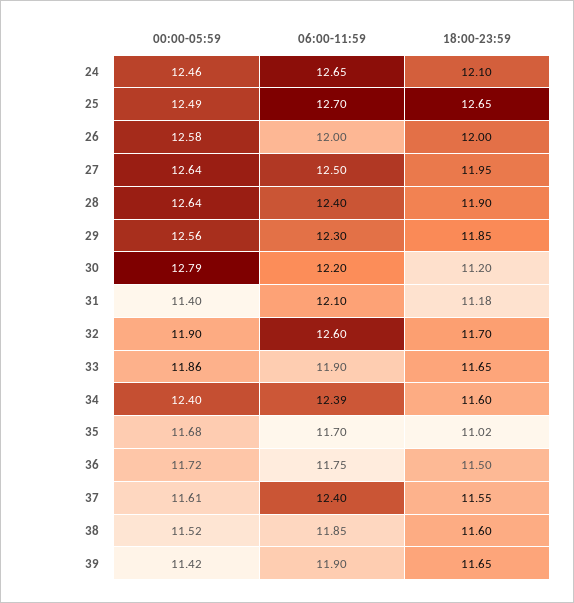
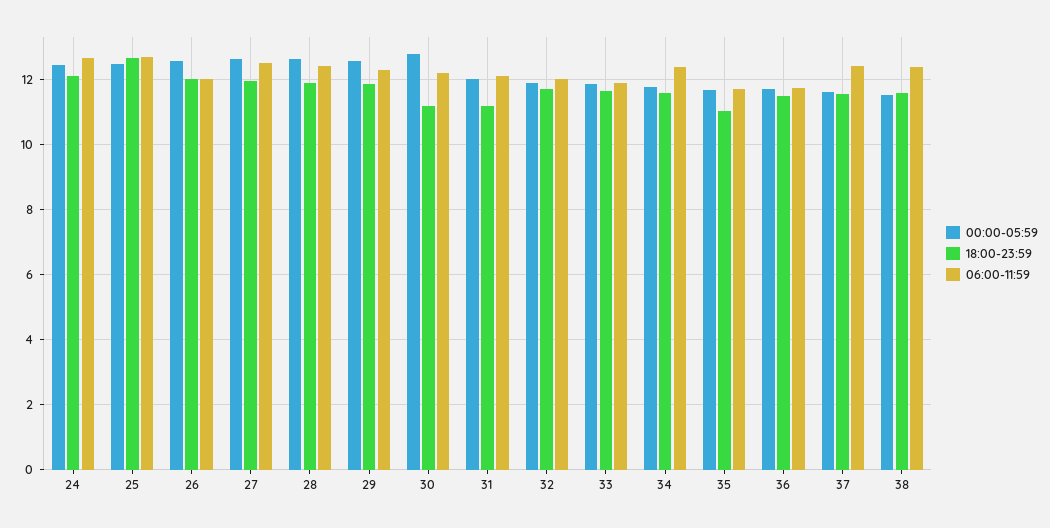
  {
    "00:00-05:59": {
      "24": 12.46,
      "25": 12.49,
      "26": 12.58,
      "27": 12.64,
      "28": 12.64,
      "29": 12.56,
      "30": 12.79,
-     "31": 11.4,
+     "31": 12,
      "32": 11.9,
      "33": 11.86,
-     "34": 12.4,
+     "34": 11.8,
      "35": 11.68,
      "36": 11.72,
      "37": 11.61,
-     "38": 11.52,
+     "38": 11.52
-     "39": 11.42
    },
    "06:00-11:59": {
      "24": 12.65,
      "25": 12.7,
      "26": 12,
      "27": 12.5,
      "28": 12.4,
      "29": 12.3,
      "30": 12.2,
      "31": 12.1,
-     "32": 12.6,
+     "32": 12,
      "33": 11.9,
      "34": 12.39,
      "35": 11.7,
      "36": 11.75,
      "37": 12.4,
-     "38": 11.85,
+     "38": 12.4
-     "39": 11.9
    },
    "18:00-23:59": {
      "24": 12.1,
      "25": 12.65,
      "26": 12,
      "27": 11.95,
      "28": 11.9,
      "29": 11.85,
      "30": 11.2,
      "31": 11.18,
      "32": 11.7,
      "33": 11.65,
      "34": 11.6,
      "35": 11.02,
      "36": 11.5,
      "37": 11.55,
-     "38": 11.6,
+     "38": 11.6
-     "39": 11.65
    }
  }

